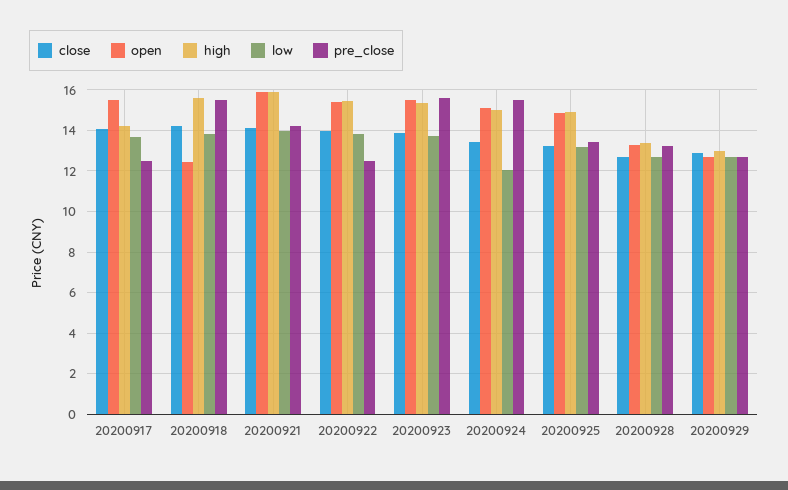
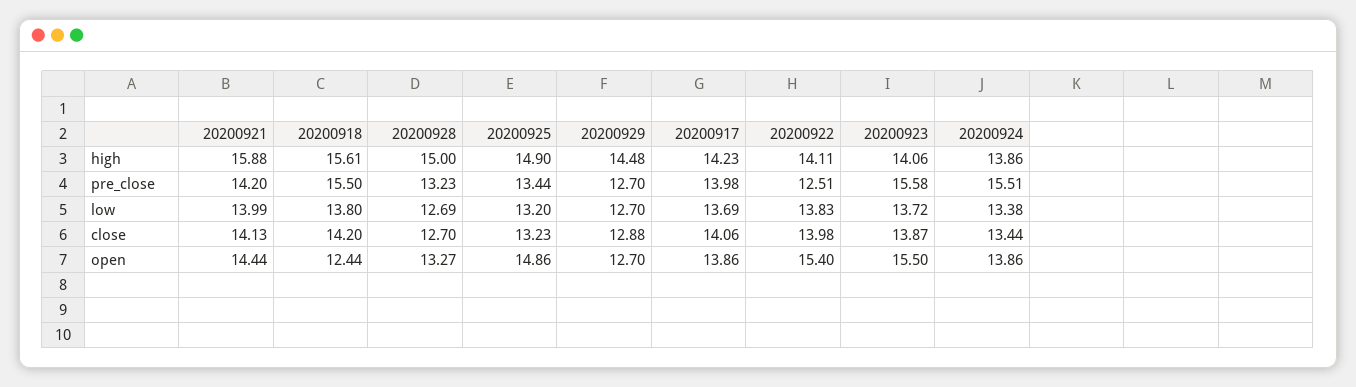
  {
    "close": {
      "20200917": 14.06,
      "20200918": 14.2,
      "20200921": 14.13,
      "20200922": 13.98,
      "20200923": 13.87,
      "20200924": 13.44,
      "20200925": 13.23,
      "20200928": 12.7,
      "20200929": 12.88
    },
    "open": {
-     "20200917": 15.5,
+     "20200917": 13.86,
      "20200918": 12.44,
-     "20200921": 16,
+     "20200921": 14.44,
      "20200922": 15.4,
      "20200923": 15.5,
-     "20200924": 15,
+     "20200924": 13.86,
      "20200925": 14.86,
      "20200928": 13.27,
      "20200929": 12.7
    },
    "high": {
      "20200917": 14.23,
      "20200918": 15.61,
      "20200921": 15.88,
-     "20200922": 15.5,
+     "20200922": 14.11,
-     "20200923": 15.5,
+     "20200923": 14.06,
-     "20200924": 15,
+     "20200924": 13.86,
      "20200925": 14.9,
-     "20200928": 13.5,
+     "20200928": 15,
-     "20200929": 13
+     "20200929": 14.48
    },
    "low": {
      "20200917": 13.69,
      "20200918": 13.8,
      "20200921": 13.99,
      "20200922": 13.83,
      "20200923": 13.72,
-     "20200924": 12,
+     "20200924": 13.38,
      "20200925": 13.2,
      "20200928": 12.69,
      "20200929": 12.7
    },
    "pre_close": {
-     "20200917": 12.5,
+     "20200917": 13.98,
      "20200918": 15.5,
      "20200921": 14.2,
      "20200922": 12.51,
      "20200923": 15.58,
      "20200924": 15.51,
      "20200925": 13.44,
      "20200928": 13.23,
      "20200929": 12.7
    }
  }

